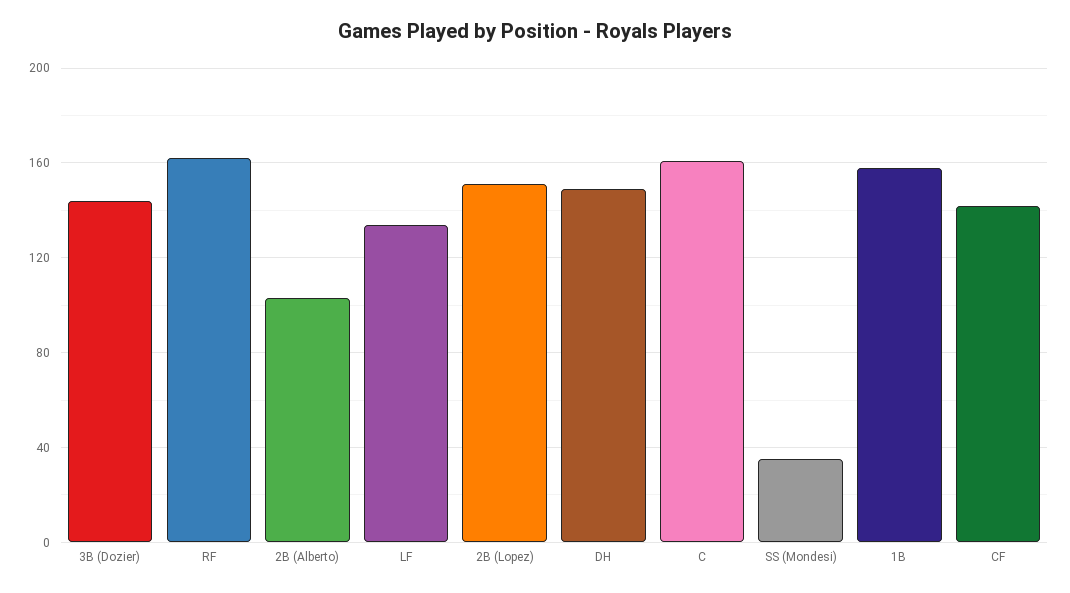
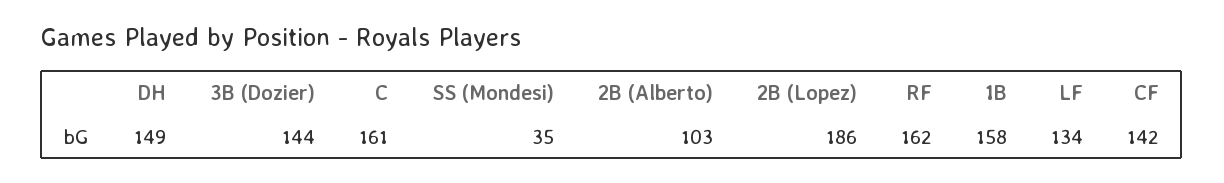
  {
    "3B (Dozier)": 144,
    "RF": 162,
    "2B (Alberto)": 103,
    "LF": 134,
-   "2B (Lopez)": 150,
+   "2B (Lopez)": 186,
    "DH": 149,
    "C": 161,
    "SS (Mondesi)": 35,
    "1B": 158,
    "CF": 142
  }

